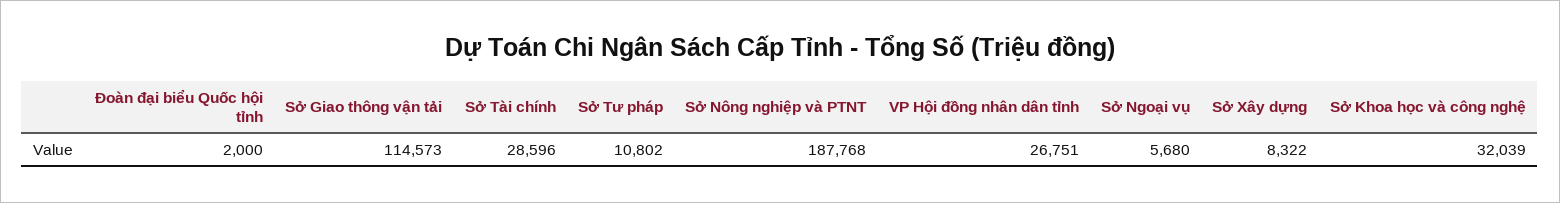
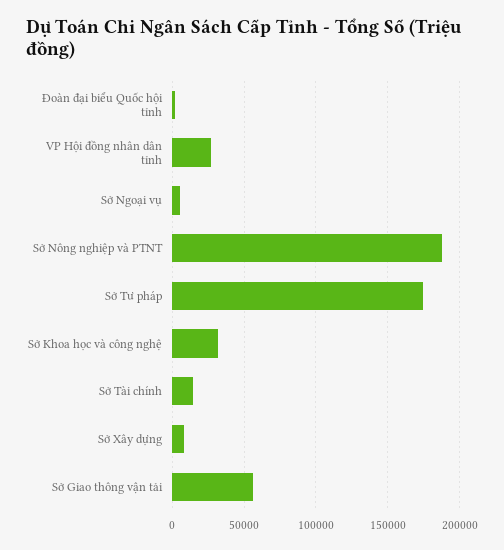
  {
    "Đoàn đại biểu Quốc hội tỉnh": 2000,
-   "Sở Giao thông vận tải": 114573,
+   "Sở Giao thông vận tải": 55000,
-   "Sở Tài chính": 28596,
+   "Sở Tài chính": 15000,
-   "Sở Tư pháp": 10802,
+   "Sở Tư pháp": 175000,
    "Sở Nông nghiệp và PTNT": 187768,
    "VP Hội đồng nhân dân tỉnh": 26751,
    "Sở Ngoại vụ": 5680,
    "Sở Xây dựng": 8322,
    "Sở Khoa học và công nghệ": 32039
  }

